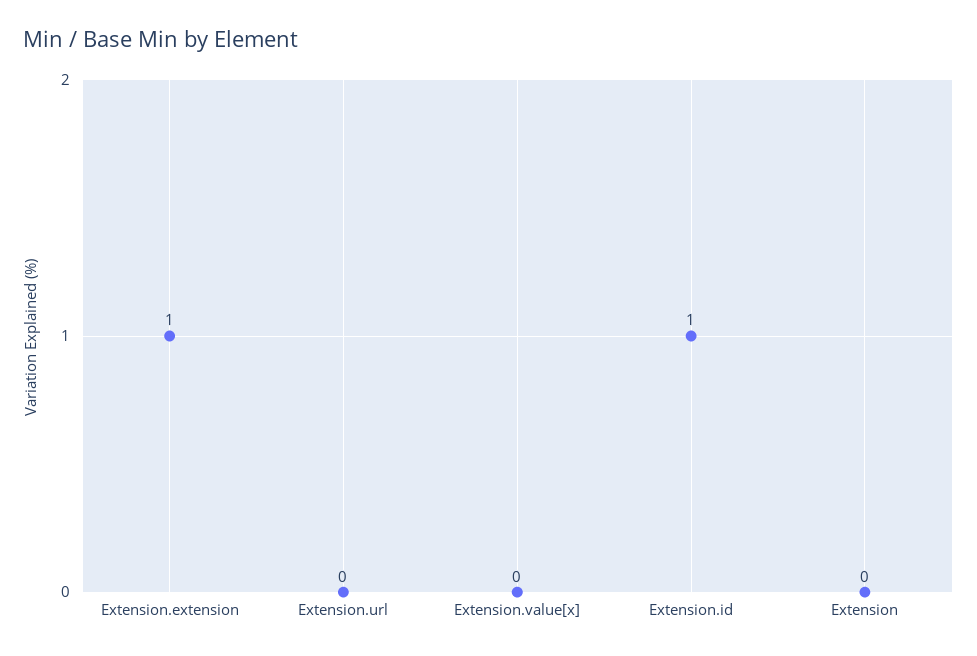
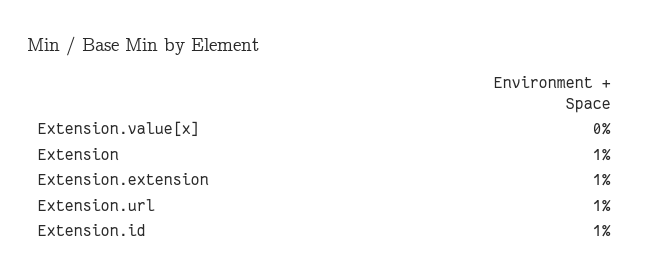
  {
    "Extension.extension": 1,
-   "Extension.url": 0,
+   "Extension.url": 1,
    "Extension.value[x]": 0,
    "Extension.id": 1,
-   "Extension": 0
+   "Extension": 1
  }

